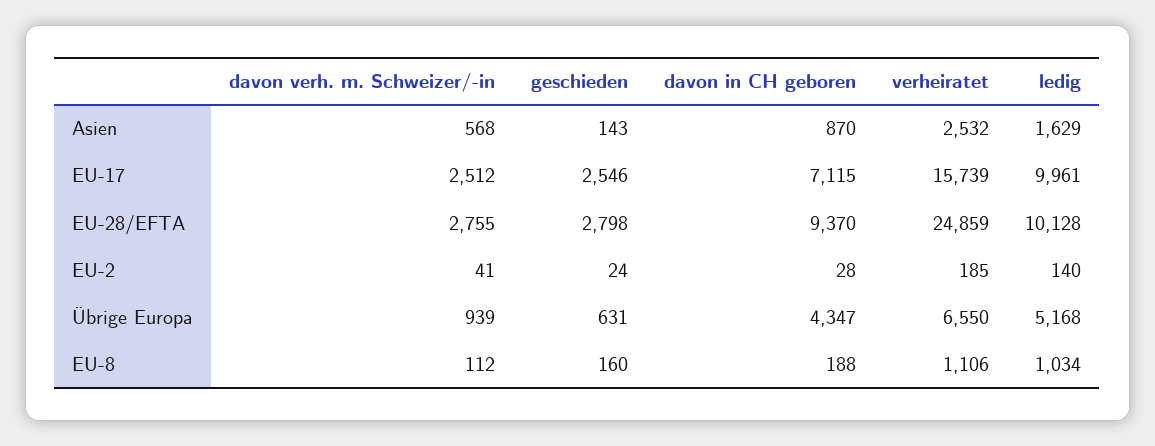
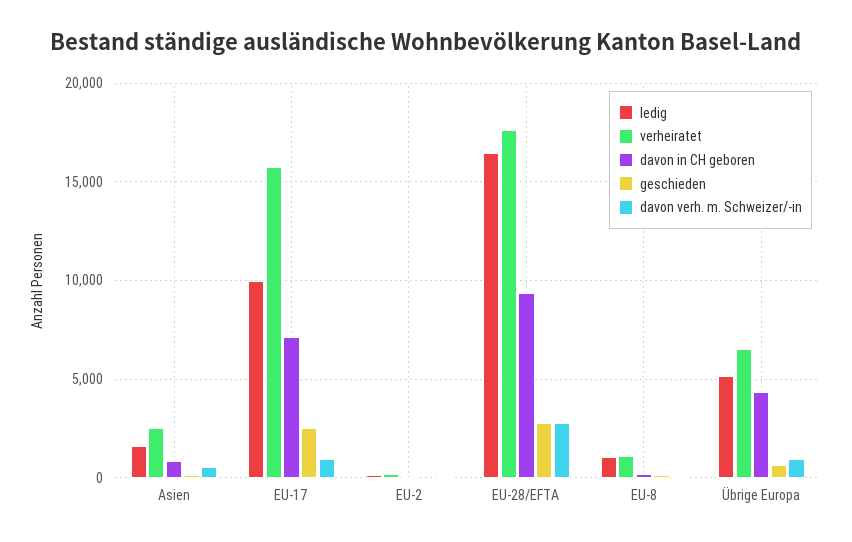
  {
    "davon verh. m. Schweizer/-in": {
      "Asien": 568,
-     "EU-17": 2512,
+     "EU-17": 1000,
      "EU-28/EFTA": 2755,
      "EU-2": 41,
      "Übrige Europa": 939,
      "EU-8": 112
    },
    "geschieden": {
      "Asien": 143,
      "EU-17": 2546,
      "EU-28/EFTA": 2798,
      "EU-2": 24,
      "Übrige Europa": 631,
      "EU-8": 160
    },
    "davon in CH geboren": {
      "Asien": 870,
      "EU-17": 7115,
      "EU-28/EFTA": 9370,
      "EU-2": 28,
      "Übrige Europa": 4347,
      "EU-8": 188
    },
    "verheiratet": {
      "Asien": 2532,
      "EU-17": 15739,
-     "EU-28/EFTA": 24859,
+     "EU-28/EFTA": 17500,
      "EU-2": 185,
      "Übrige Europa": 6550,
      "EU-8": 1106
    },
    "ledig": {
      "Asien": 1629,
      "EU-17": 9961,
-     "EU-28/EFTA": 10128,
+     "EU-28/EFTA": 16500,
      "EU-2": 140,
      "Übrige Europa": 5168,
      "EU-8": 1034
    }
  }

